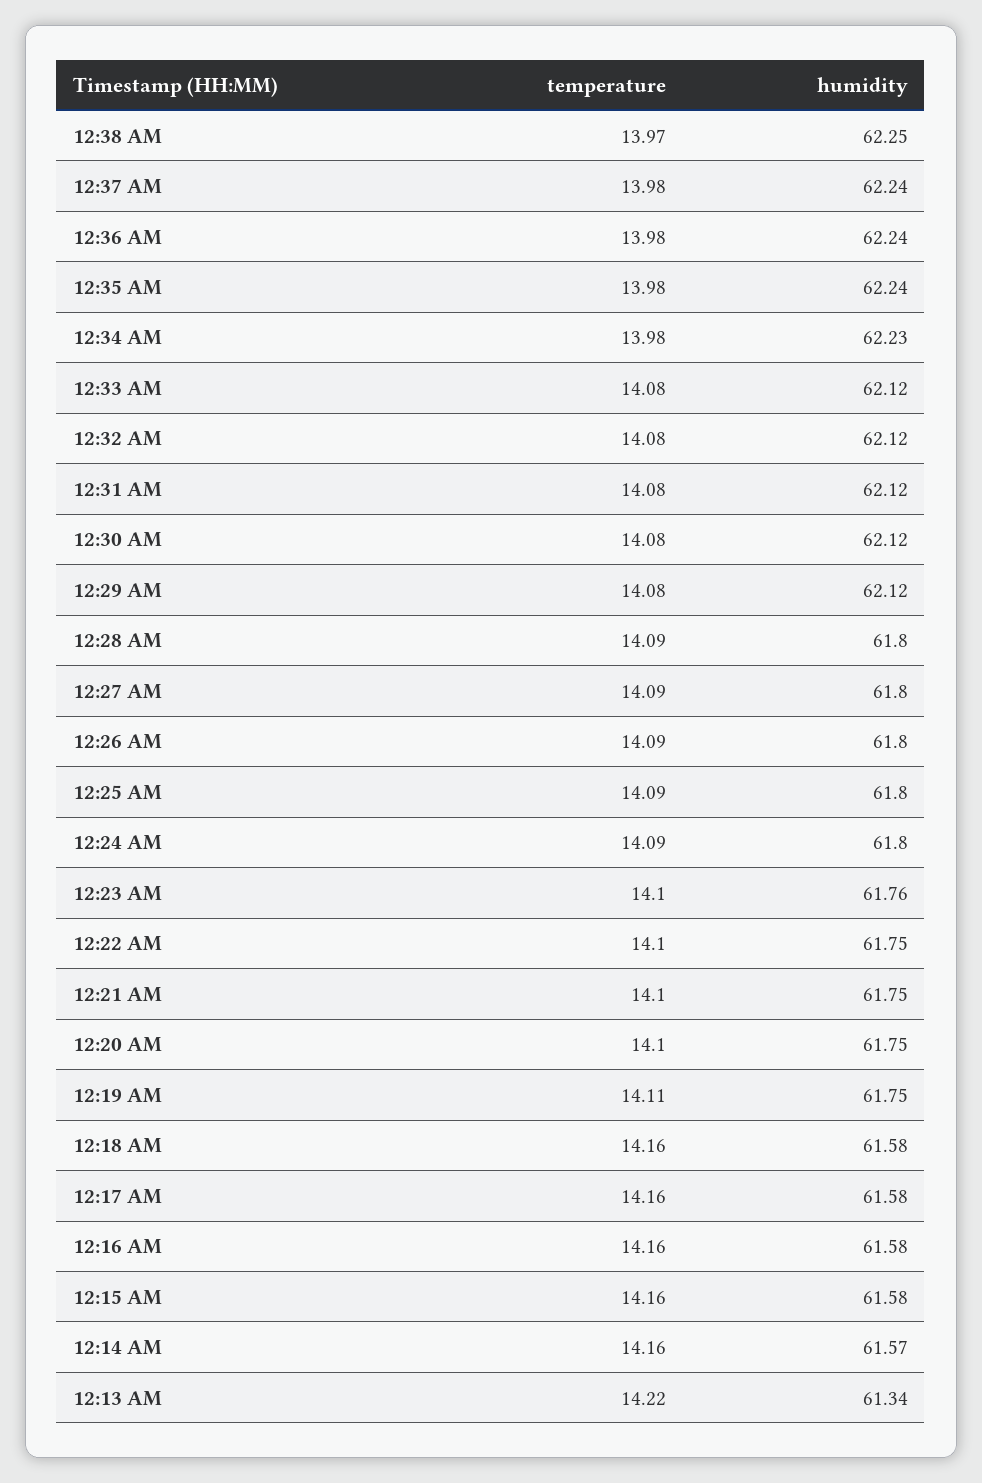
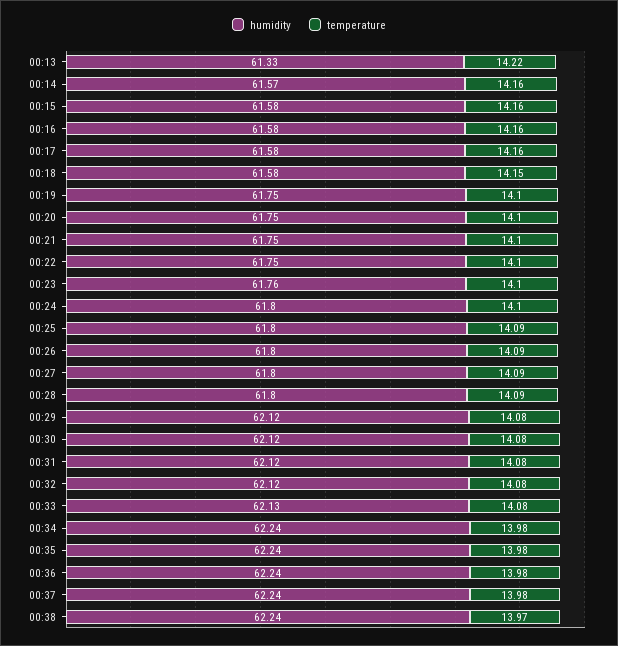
  {
    "temperature": {
      "12:38 AM": 13.97,
      "12:37 AM": 13.98,
      "12:36 AM": 13.98,
      "12:35 AM": 13.98,
      "12:34 AM": 13.98,
      "12:33 AM": 14.08,
      "12:32 AM": 14.08,
      "12:31 AM": 14.08,
      "12:30 AM": 14.08,
      "12:29 AM": 14.08,
      "12:28 AM": 14.09,
      "12:27 AM": 14.09,
      "12:26 AM": 14.09,
      "12:25 AM": 14.09,
-     "12:24 AM": 14.09,
+     "12:24 AM": 14.1,
      "12:23 AM": 14.1,
      "12:22 AM": 14.1,
      "12:21 AM": 14.1,
      "12:20 AM": 14.1,
-     "12:19 AM": 14.11,
+     "12:19 AM": 14.1,
-     "12:18 AM": 14.16,
+     "12:18 AM": 14.15,
      "12:17 AM": 14.16,
      "12:16 AM": 14.16,
      "12:15 AM": 14.16,
      "12:14 AM": 14.16,
      "12:13 AM": 14.22
    },
    "humidity": {
-     "12:38 AM": 62.25,
+     "12:38 AM": 62.24,
      "12:37 AM": 62.24,
      "12:36 AM": 62.24,
      "12:35 AM": 62.24,
-     "12:34 AM": 62.23,
+     "12:34 AM": 62.24,
-     "12:33 AM": 62.12,
+     "12:33 AM": 62.13,
      "12:32 AM": 62.12,
      "12:31 AM": 62.12,
      "12:30 AM": 62.12,
      "12:29 AM": 62.12,
      "12:28 AM": 61.8,
      "12:27 AM": 61.8,
      "12:26 AM": 61.8,
      "12:25 AM": 61.8,
      "12:24 AM": 61.8,
      "12:23 AM": 61.76,
      "12:22 AM": 61.75,
      "12:21 AM": 61.75,
      "12:20 AM": 61.75,
      "12:19 AM": 61.75,
      "12:18 AM": 61.58,
      "12:17 AM": 61.58,
      "12:16 AM": 61.58,
      "12:15 AM": 61.58,
      "12:14 AM": 61.57,
-     "12:13 AM": 61.34
+     "12:13 AM": 61.33
    }
  }

